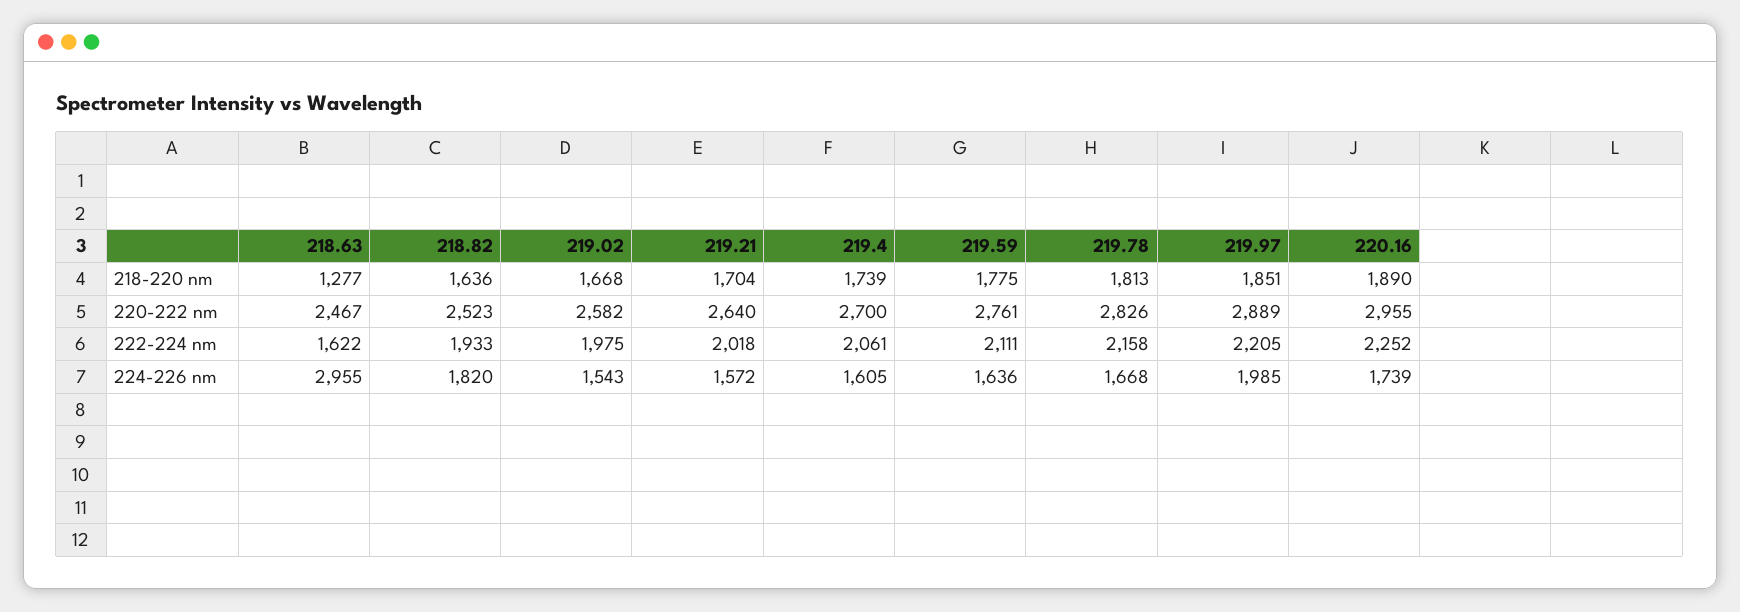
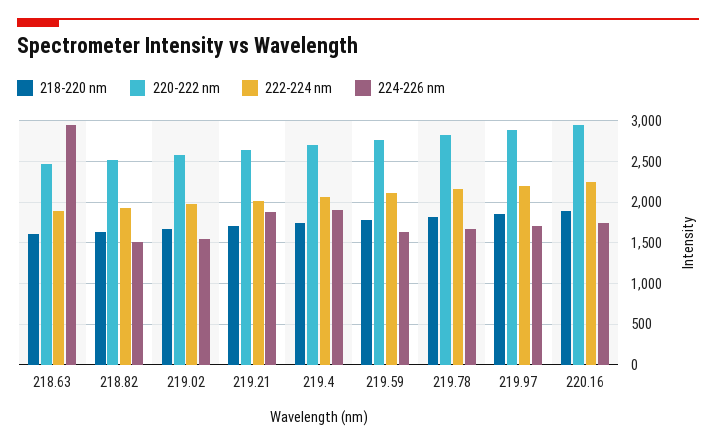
  {
    "218-220 nm": {
-     "218.63": 1277,
+     "218.63": 1600,
      "218.82": 1636,
      "219.02": 1668,
      "219.21": 1704,
      "219.4": 1739,
      "219.59": 1775,
      "219.78": 1813,
      "219.97": 1851,
      "220.16": 1890
    },
    "220-222 nm": {
      "218.63": 2467,
      "218.82": 2523,
      "219.02": 2582,
      "219.21": 2640,
      "219.4": 2700,
      "219.59": 2761,
      "219.78": 2826,
      "219.97": 2889,
      "220.16": 2955
    },
    "222-224 nm": {
-     "218.63": 1622,
+     "218.63": 1900,
      "218.82": 1933,
      "219.02": 1975,
      "219.21": 2018,
      "219.4": 2061,
      "219.59": 2111,
      "219.78": 2158,
      "219.97": 2205,
      "220.16": 2252
    },
    "224-226 nm": {
      "218.63": 2955,
-     "218.82": 1820,
+     "218.82": 1500,
      "219.02": 1543,
-     "219.21": 1572,
+     "219.21": 1900,
-     "219.4": 1605,
+     "219.4": 1900,
      "219.59": 1636,
      "219.78": 1668,
-     "219.97": 1985,
+     "219.97": 1700,
      "220.16": 1739
    }
  }

